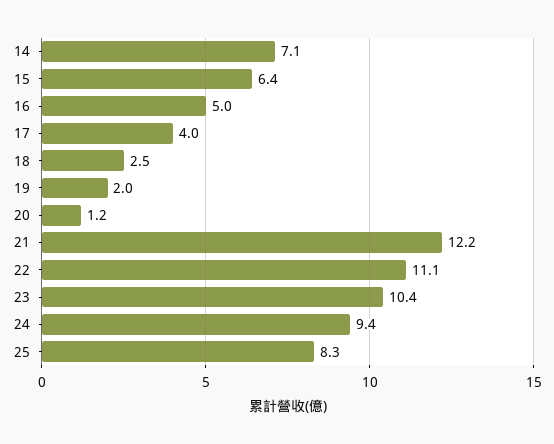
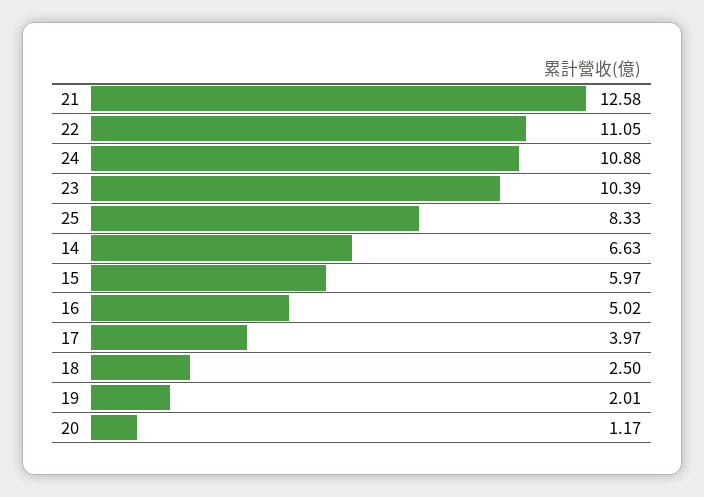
  {
-   "14": 7.1,
+   "14": 6.63,
-   "15": 6.4,
+   "15": 5.97,
    "16": 5.02,
    "17": 3.97,
    "18": 2.5,
    "19": 2.01,
    "20": 1.17,
-   "21": 12.2,
+   "21": 12.58,
    "22": 11.05,
    "23": 10.39,
-   "24": 9.4,
+   "24": 10.88,
    "25": 8.33
  }

